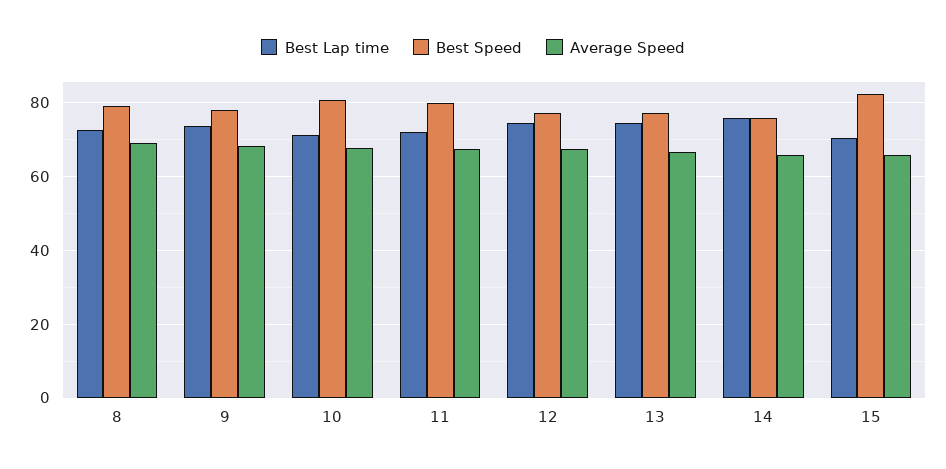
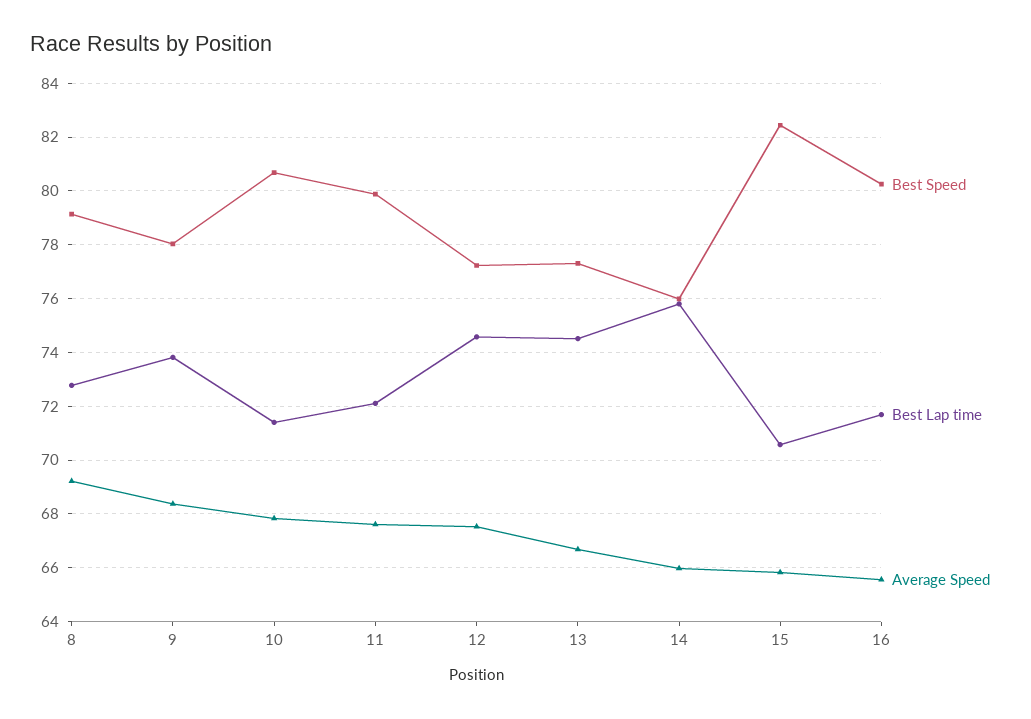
  {
    "Best Lap time": {
      "8": 72.75,
      "9": 73.75,
      "10": 71.5,
      "11": 72,
      "12": 74.5,
      "13": 74.5,
      "14": 75.75,
-     "15": 70.5
+     "15": 70.5,
+     "16": 71.75
    },
    "Best Speed": {
      "8": 79.25,
      "9": 78,
      "10": 80.75,
      "11": 80,
      "12": 77.25,
      "13": 77.25,
      "14": 76,
-     "15": 82.5
+     "15": 82.5,
+     "16": 80.25
    },
    "Average Speed": {
      "8": 69.25,
      "9": 68.25,
      "10": 67.75,
      "11": 67.5,
      "12": 67.5,
      "13": 66.75,
      "14": 66,
-     "15": 65.75
+     "15": 65.75,
+     "16": 65.5
    }
  }

